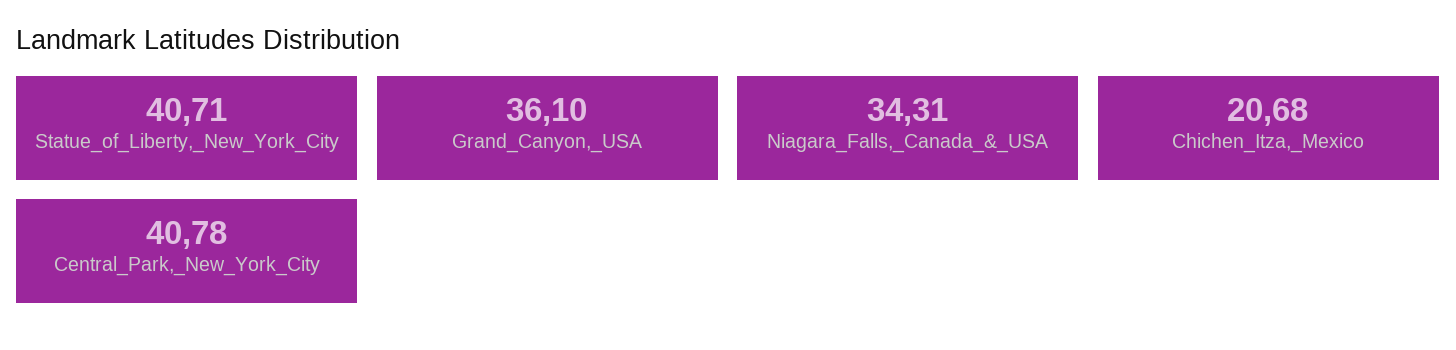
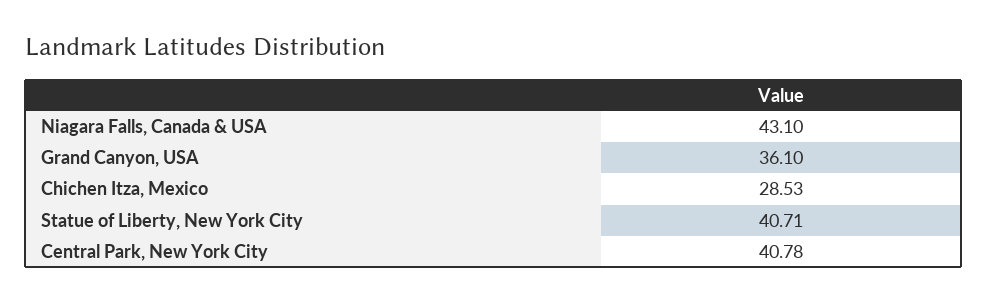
  {
    "Statue_of_Liberty,_New_York_City": 40.71,
    "Grand_Canyon,_USA": 36.1,
-   "Niagara_Falls,_Canada_&_USA": 34.31,
+   "Niagara_Falls,_Canada_&_USA": 43.1,
-   "Chichen_Itza,_Mexico": 20.68,
+   "Chichen_Itza,_Mexico": 28.53,
    "Central_Park,_New_York_City": 40.78
  }

